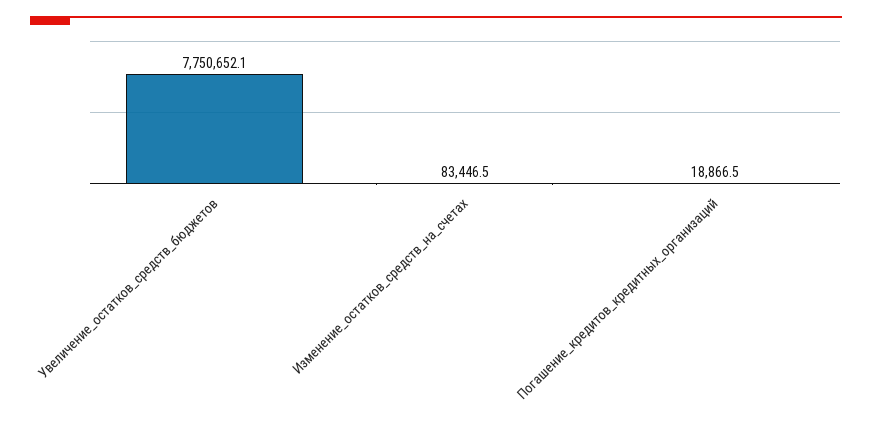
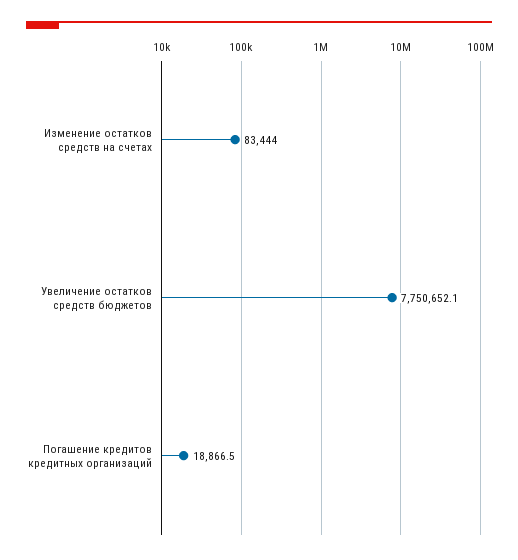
  {
    "Увеличение_остатков_средств_бюджетов": 7750652.1,
-   "Изменение_остатков_средств_на_счетах": 83446.5,
+   "Изменение_остатков_средств_на_счетах": 83444,
    "Погашение_кредитов_кредитных_организаций": 18866.5
  }

